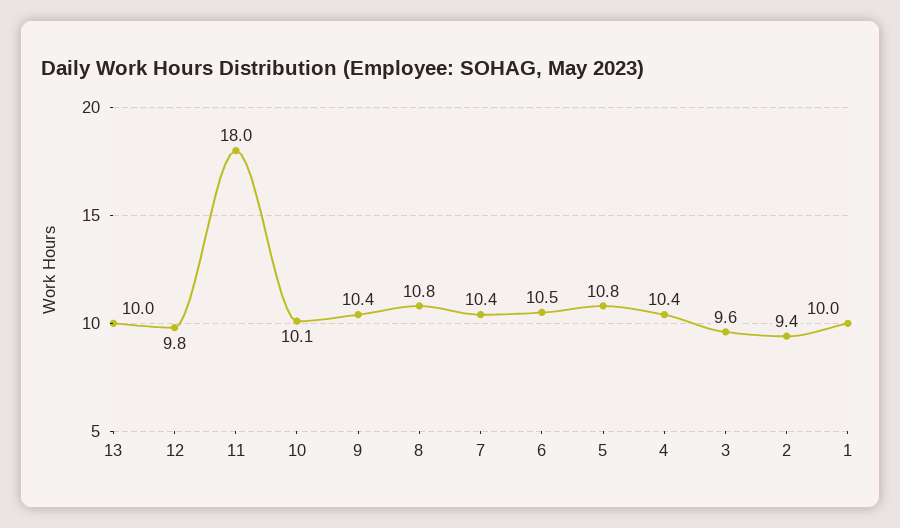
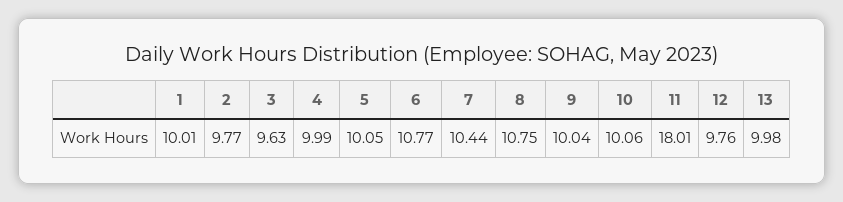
  {
    "13": 9.98,
    "12": 9.76,
    "11": 18.01,
    "10": 10.06,
-   "9": 10.4,
+   "9": 10.04,
    "8": 10.75,
    "7": 10.44,
-   "6": 10.5,
+   "6": 10.77,
-   "5": 10.8,
+   "5": 10.05,
-   "4": 10.4,
+   "4": 9.99,
    "3": 9.63,
-   "2": 9.4,
+   "2": 9.77,
    "1": 10.01
  }

